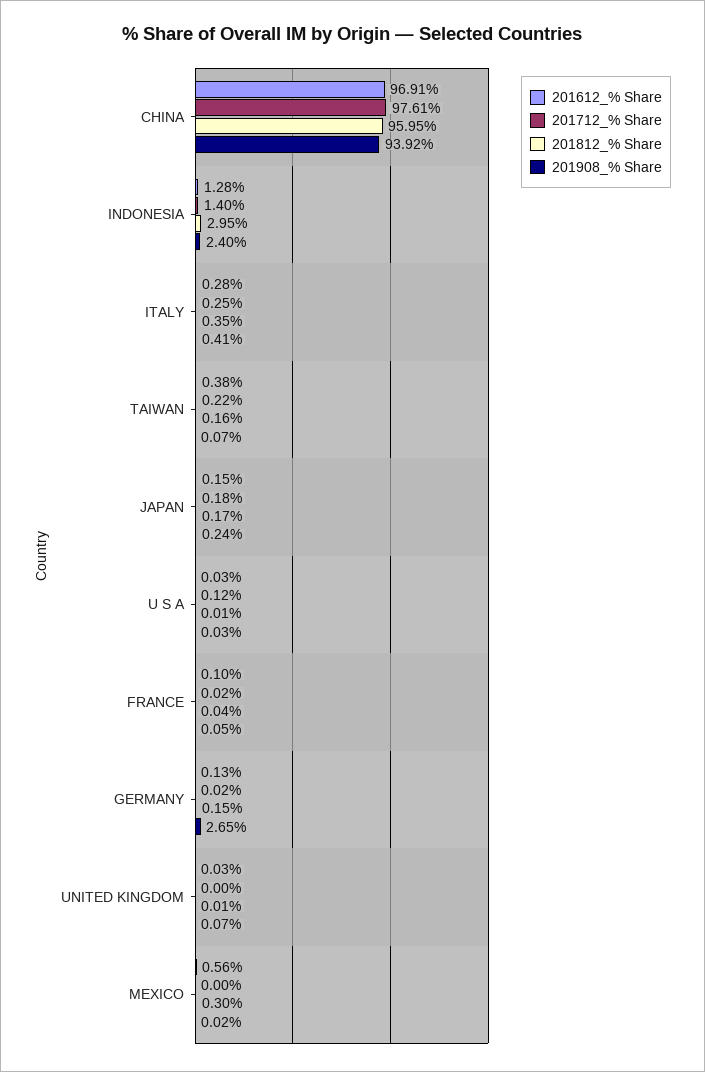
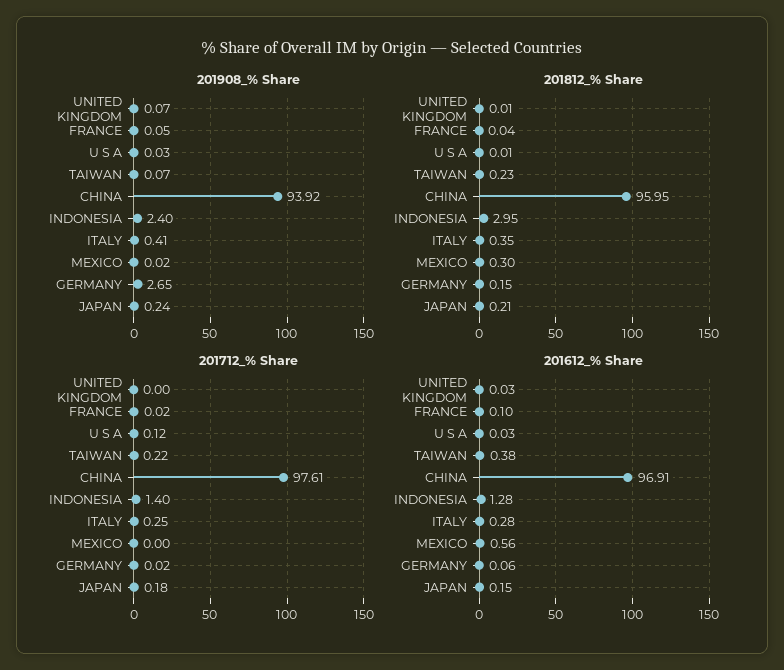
  {
    "201612_% Share": {
      "CHINA": 96.91,
      "INDONESIA": 1.28,
      "ITALY": 0.28,
      "TAIWAN": 0.38,
      "JAPAN": 0.15,
      "U S A": 0.03,
      "FRANCE": 0.1,
-     "GERMANY": 0.13,
+     "GERMANY": 0.06,
      "UNITED KINGDOM": 0.03,
      "MEXICO": 0.56
    },
    "201712_% Share": {
      "CHINA": 97.61,
      "INDONESIA": 1.4,
      "ITALY": 0.25,
      "TAIWAN": 0.22,
      "JAPAN": 0.18,
      "U S A": 0.12,
      "FRANCE": 0.02,
      "GERMANY": 0.02,
      "UNITED KINGDOM": 0,
      "MEXICO": 0
    },
    "201812_% Share": {
      "CHINA": 95.95,
      "INDONESIA": 2.95,
      "ITALY": 0.35,
-     "TAIWAN": 0.16,
+     "TAIWAN": 0.23,
-     "JAPAN": 0.17,
+     "JAPAN": 0.21,
      "U S A": 0.01,
      "FRANCE": 0.04,
      "GERMANY": 0.15,
      "UNITED KINGDOM": 0.01,
      "MEXICO": 0.3
    },
    "201908_% Share": {
      "CHINA": 93.92,
      "INDONESIA": 2.4,
      "ITALY": 0.41,
      "TAIWAN": 0.07,
      "JAPAN": 0.24,
      "U S A": 0.03,
      "FRANCE": 0.05,
      "GERMANY": 2.65,
      "UNITED KINGDOM": 0.07,
      "MEXICO": 0.02
    }
  }

